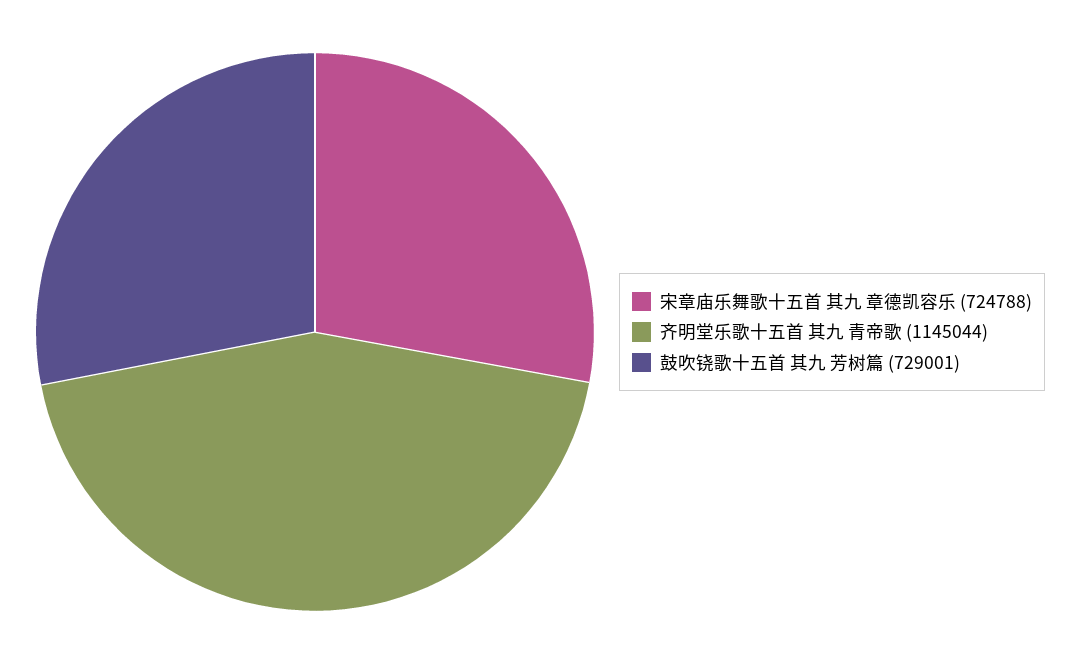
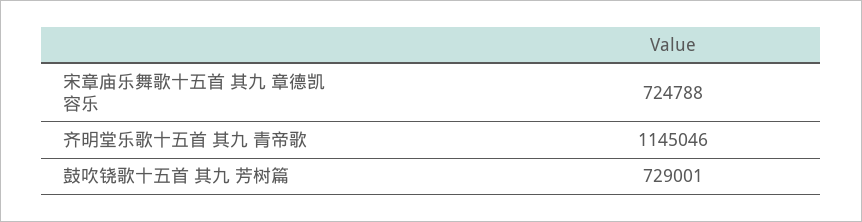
  {
    "宋章庙乐舞歌十五首 其九 章德凯容乐": 724788,
-   "齐明堂乐歌十五首 其九 青帝歌": 1145044,
+   "齐明堂乐歌十五首 其九 青帝歌": 1145046,
    "鼓吹铙歌十五首 其九 芳树篇": 729001
  }

